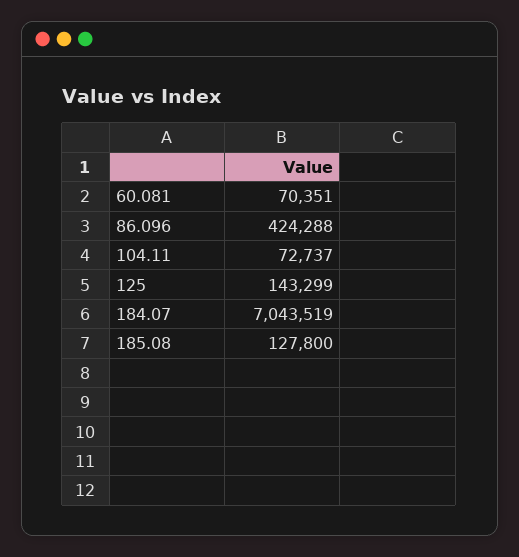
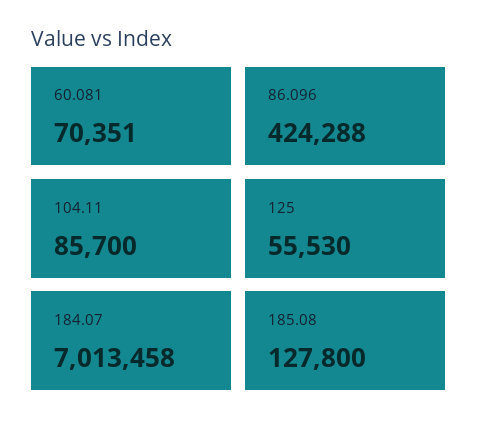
  {
    "60.081": 70351,
    "86.096": 424288,
-   "104.11": 72737,
+   "104.11": 85700,
-   "125": 143299,
+   "125": 55530,
-   "184.07": 7043519,
+   "184.07": 7013458,
    "185.08": 127800
  }

